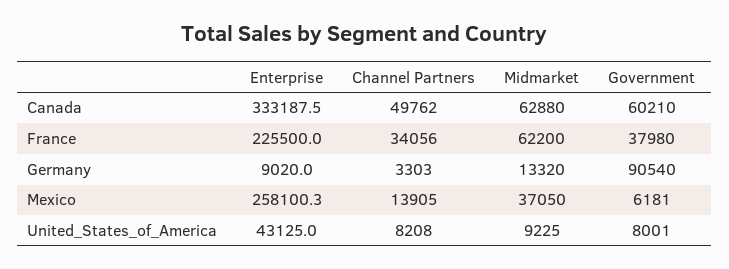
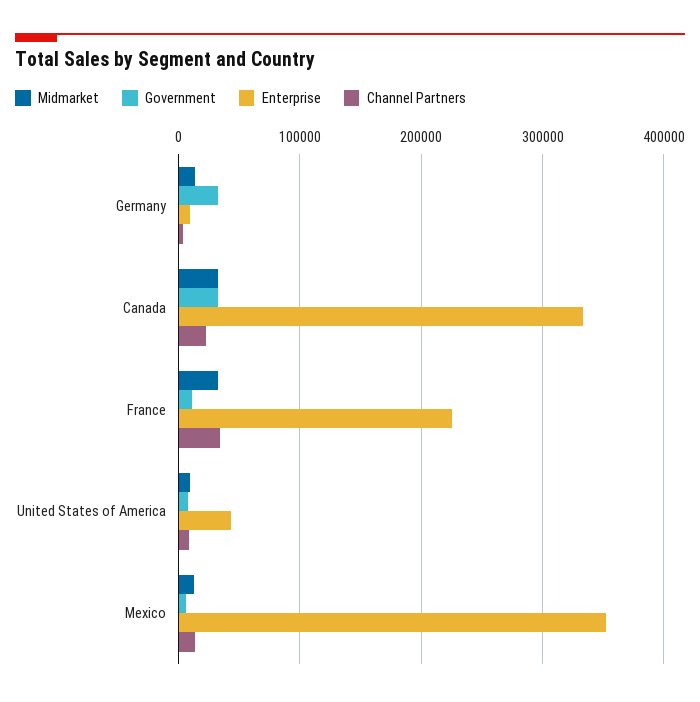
  {
    "Enterprise": {
      "Canada": 333187.5,
      "France": 225500,
      "Germany": 9020,
-     "Mexico": 258100.3,
+     "Mexico": 350000,
      "United_States_of_America": 43125
    },
    "Channel Partners": {
-     "Canada": 49762,
+     "Canada": 20000,
      "France": 34056,
      "Germany": 3303,
      "Mexico": 13905,
      "United_States_of_America": 8208
    },
    "Midmarket": {
-     "Canada": 62880,
+     "Canada": 30000,
-     "France": 62200,
+     "France": 30000,
      "Germany": 13320,
-     "Mexico": 37050,
+     "Mexico": 10000,
      "United_States_of_America": 9225
    },
    "Government": {
-     "Canada": 60210,
+     "Canada": 30000,
-     "France": 37980,
+     "France": 10000,
-     "Germany": 90540,
+     "Germany": 30000,
      "Mexico": 6181,
      "United_States_of_America": 8001
    }
  }

